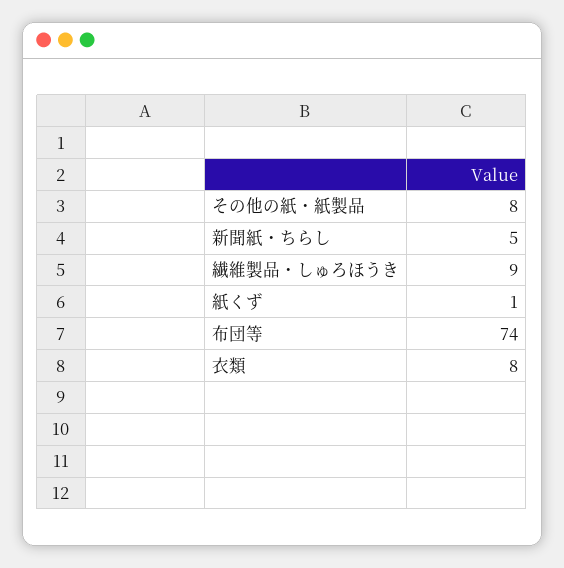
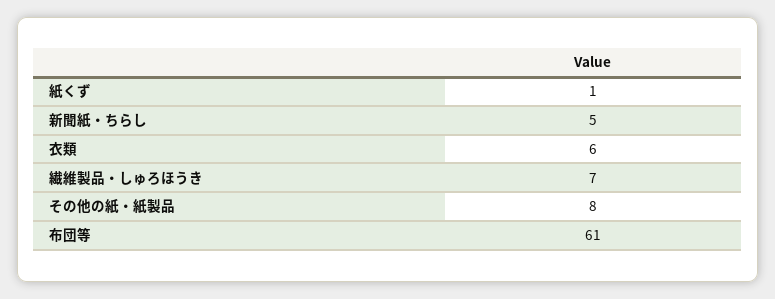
  {
    "その他の紙・紙製品": 8,
    "新聞紙・ちらし": 5,
-   "繊維製品・しゅろほうき": 9,
+   "繊維製品・しゅろほうき": 7,
    "紙くず": 1,
-   "布団等": 74,
+   "布団等": 61,
-   "衣類": 8
+   "衣類": 6
  }

